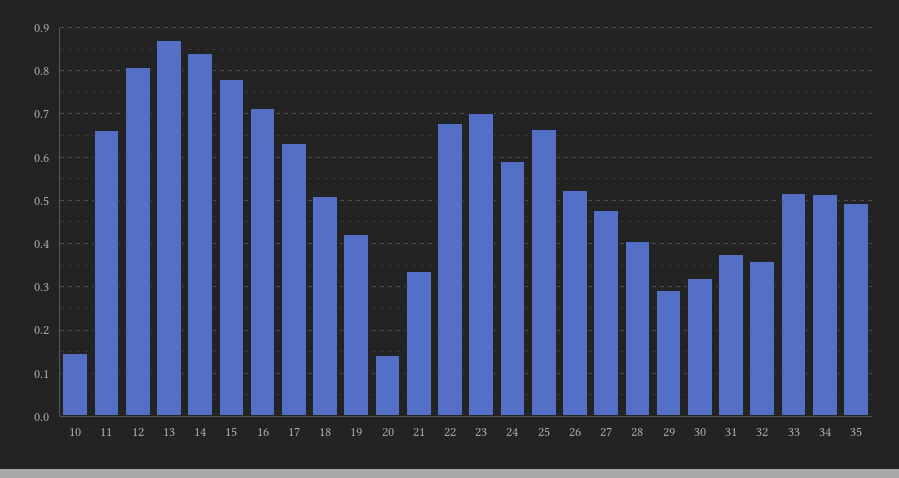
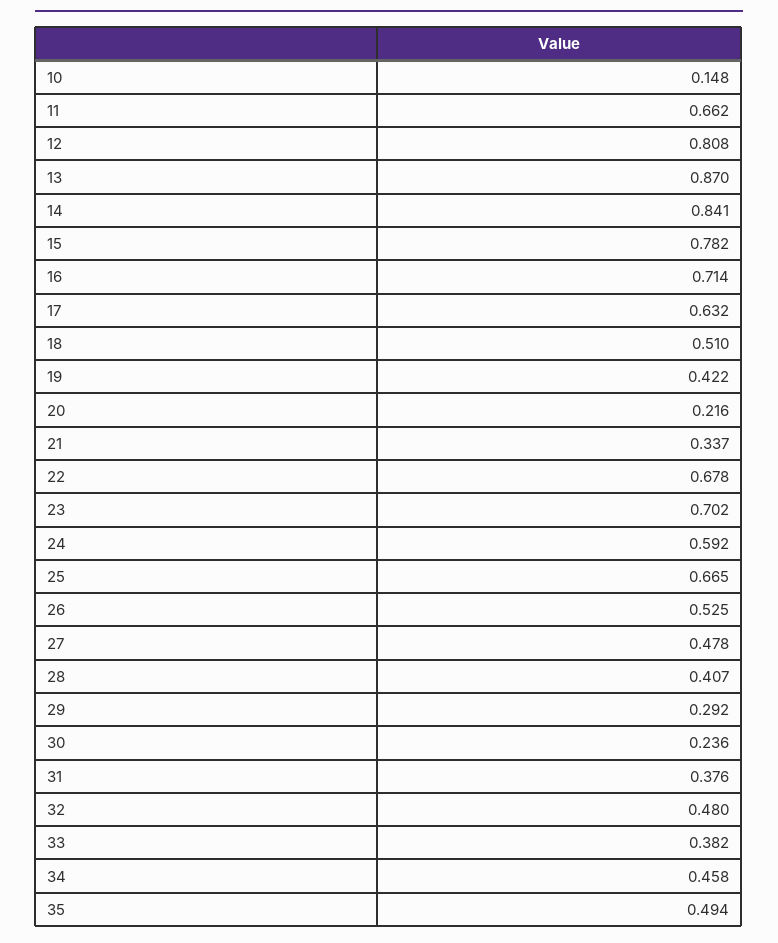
  {
    "10": 0.148,
    "11": 0.662,
    "12": 0.808,
    "13": 0.87,
    "14": 0.841,
    "15": 0.782,
    "16": 0.714,
    "17": 0.632,
    "18": 0.51,
    "19": 0.422,
-   "20": 0.14,
+   "20": 0.216,
    "21": 0.337,
    "22": 0.678,
    "23": 0.702,
    "24": 0.592,
    "25": 0.665,
    "26": 0.525,
    "27": 0.478,
    "28": 0.407,
    "29": 0.292,
-   "30": 0.32,
+   "30": 0.236,
    "31": 0.376,
-   "32": 0.36,
+   "32": 0.48,
-   "33": 0.52,
+   "33": 0.382,
-   "34": 0.52,
+   "34": 0.458,
    "35": 0.494
  }

